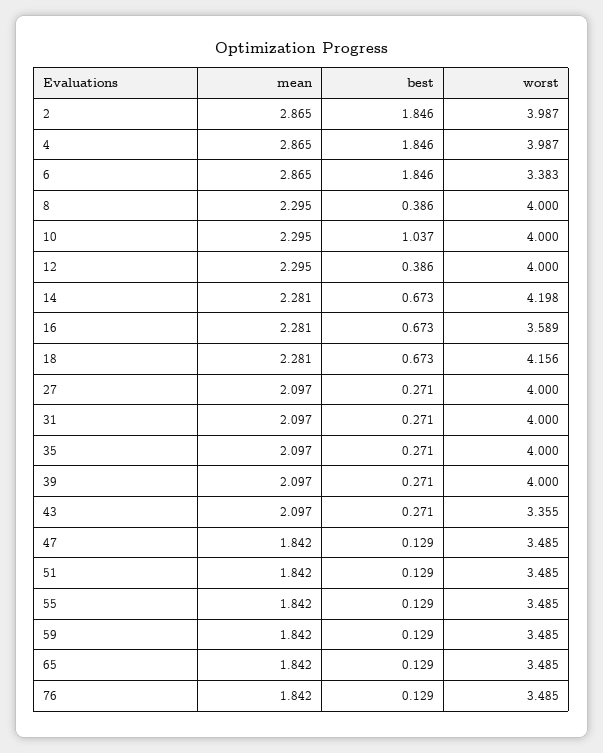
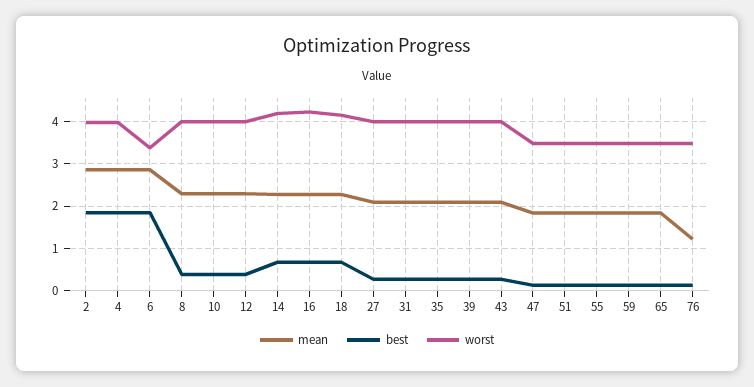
  {
    "mean": {
      "2": 2.865,
      "4": 2.865,
      "6": 2.865,
      "8": 2.295,
      "10": 2.295,
      "12": 2.295,
      "14": 2.281,
      "16": 2.281,
      "18": 2.281,
      "27": 2.097,
      "31": 2.097,
      "35": 2.097,
      "39": 2.097,
      "43": 2.097,
      "47": 1.842,
      "51": 1.842,
      "55": 1.842,
      "59": 1.842,
      "65": 1.842,
-     "76": 1.842
+     "76": 1.2
    },
    "best": {
      "2": 1.846,
      "4": 1.846,
      "6": 1.846,
      "8": 0.386,
-     "10": 1.037,
+     "10": 0.4,
      "12": 0.386,
      "14": 0.673,
      "16": 0.673,
      "18": 0.673,
      "27": 0.271,
      "31": 0.271,
      "35": 0.271,
      "39": 0.271,
      "43": 0.271,
      "47": 0.129,
      "51": 0.129,
      "55": 0.129,
      "59": 0.129,
      "65": 0.129,
      "76": 0.129
    },
    "worst": {
      "2": 3.987,
      "4": 3.987,
      "6": 3.383,
      "8": 4,
      "10": 4,
      "12": 4,
      "14": 4.198,
-     "16": 3.589,
+     "16": 4.2,
      "18": 4.156,
      "27": 4,
      "31": 4,
      "35": 4,
      "39": 4,
-     "43": 3.355,
+     "43": 4,
      "47": 3.485,
      "51": 3.485,
      "55": 3.485,
      "59": 3.485,
      "65": 3.485,
      "76": 3.485
    }
  }

